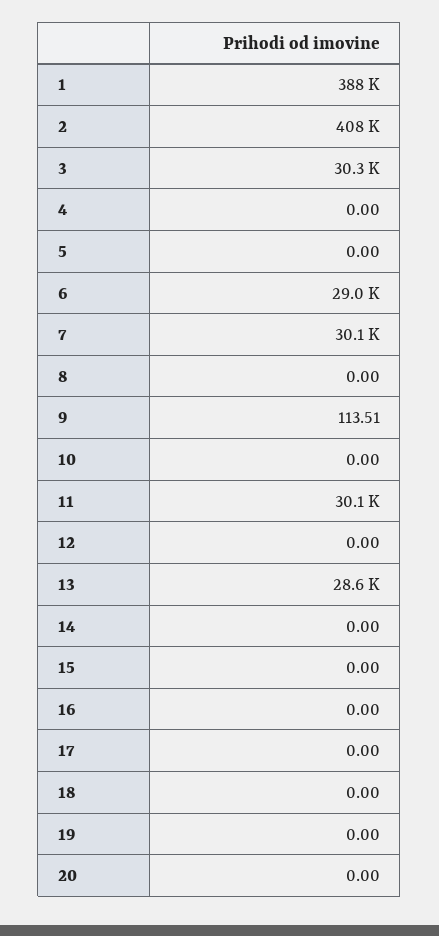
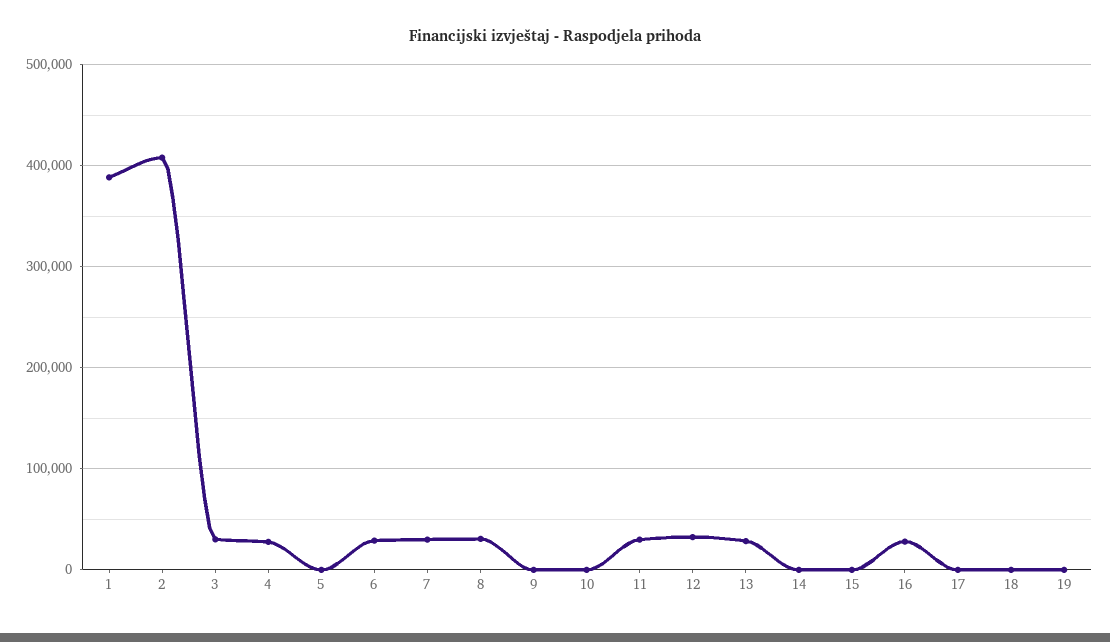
  {
    "1": 388000,
    "2": 408000,
    "3": 30300,
-   "4": 0,
+   "4": 30000,
    "5": 0,
    "6": 29000,
    "7": 30100,
-   "8": 0,
+   "8": 30000,
    "9": 113.51,
    "10": 0,
    "11": 30100,
-   "12": 0,
+   "12": 30000,
    "13": 28600,
    "14": 0,
    "15": 0,
-   "16": 0,
+   "16": 30000,
    "17": 0,
    "18": 0,
-   "19": 0,
+   "19": 0
-   "20": 0
  }

